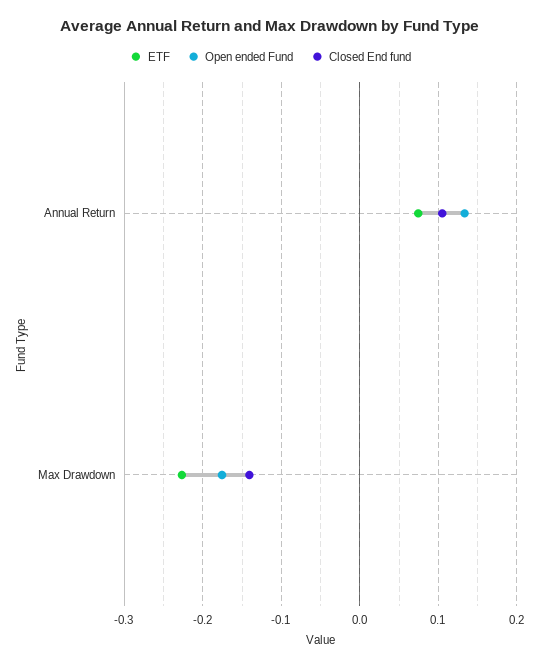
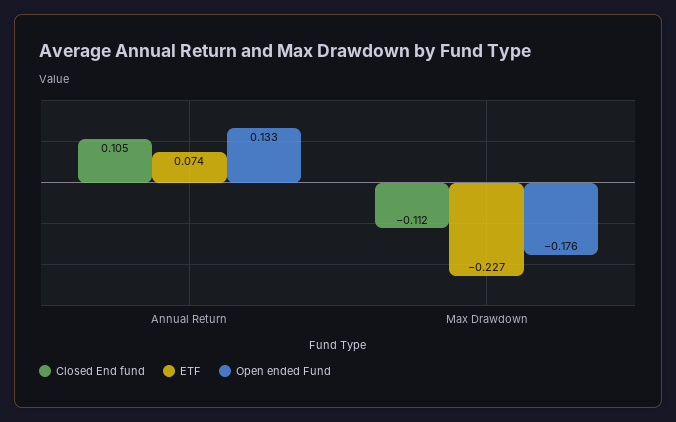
  {
    "ETF": {
      "Annual Return": 0.074,
      "Max Drawdown": -0.227
    },
    "Open ended Fund": {
      "Annual Return": 0.133,
      "Max Drawdown": -0.176
    },
    "Closed End fund": {
      "Annual Return": 0.105,
-     "Max Drawdown": -0.14
+     "Max Drawdown": -0.112
    }
  }

